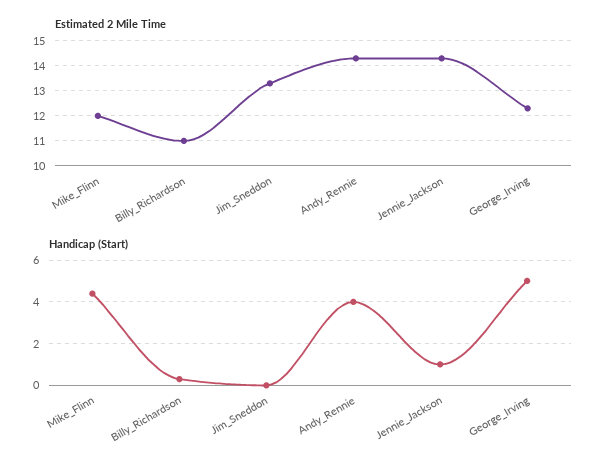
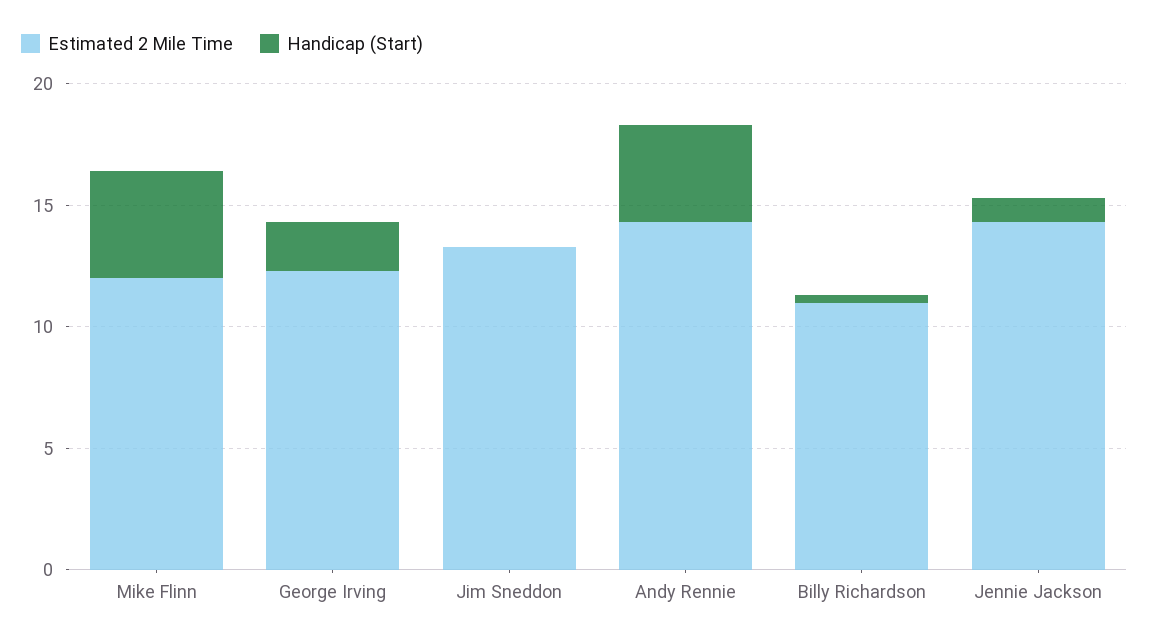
  {
    "Estimated 2 Mile Time": {
      "Mike_Flinn": 12,
      "Billy_Richardson": 11,
      "Jim_Sneddon": 13.5,
      "Andy_Rennie": 14.5,
      "Jennie_Jackson": 14.5,
      "George_Irving": 12.5
    },
    "Handicap (Start)": {
      "Mike_Flinn": 4.5,
      "Billy_Richardson": 0.5,
      "Jim_Sneddon": 0,
      "Andy_Rennie": 4,
      "Jennie_Jackson": 1,
-     "George_Irving": 5
+     "George_Irving": 2
    }
  }

